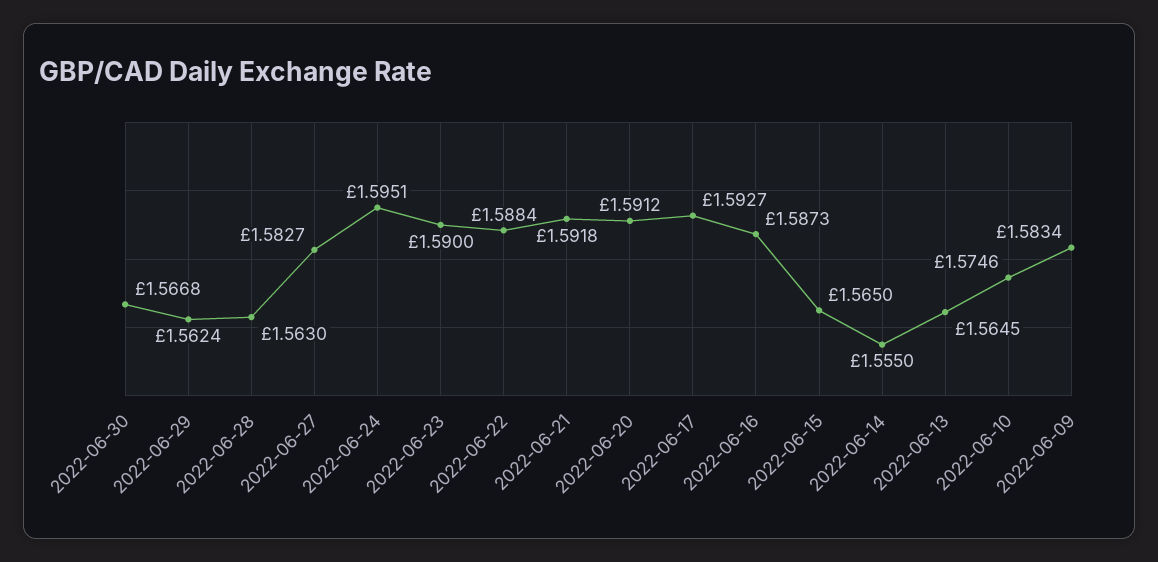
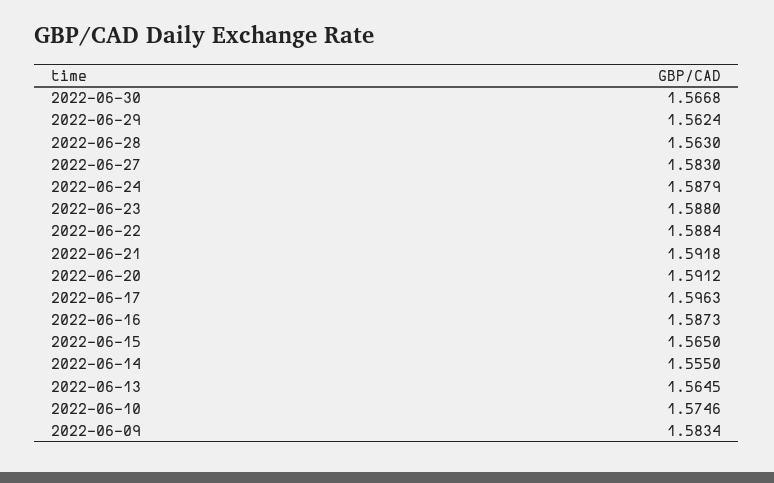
  {
    "2022-06-30": 1.5668,
    "2022-06-29": 1.5624,
    "2022-06-28": 1.563,
-   "2022-06-27": 1.5827,
+   "2022-06-27": 1.583,
-   "2022-06-24": 1.5951,
+   "2022-06-24": 1.5879,
-   "2022-06-23": 1.59,
+   "2022-06-23": 1.588,
    "2022-06-22": 1.5884,
    "2022-06-21": 1.5918,
    "2022-06-20": 1.5912,
-   "2022-06-17": 1.5927,
+   "2022-06-17": 1.5963,
    "2022-06-16": 1.5873,
    "2022-06-15": 1.565,
    "2022-06-14": 1.555,
    "2022-06-13": 1.5645,
    "2022-06-10": 1.5746,
    "2022-06-09": 1.5834
  }

